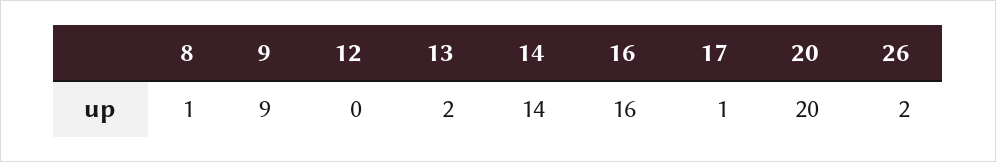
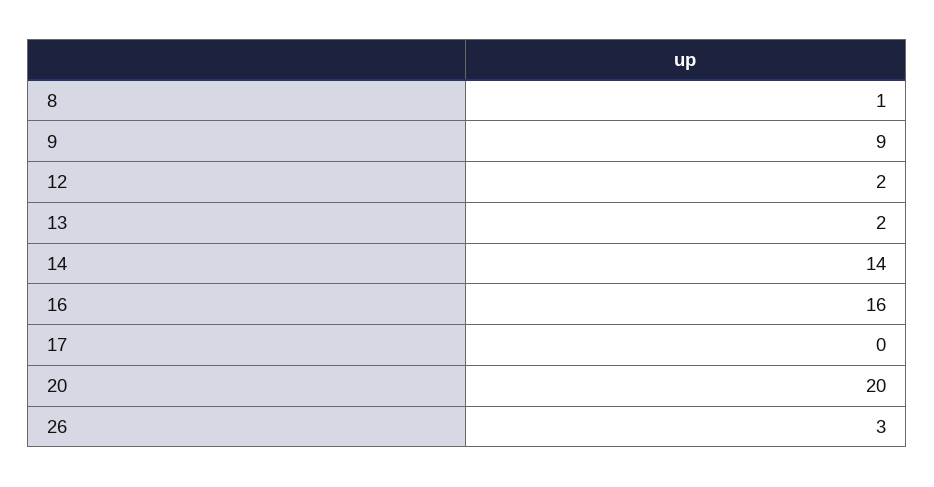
  {
    "8": 1,
    "9": 9,
-   "12": 0,
+   "12": 2,
    "13": 2,
    "14": 14,
    "16": 16,
-   "17": 1,
+   "17": 0,
    "20": 20,
-   "26": 2
+   "26": 3
  }

